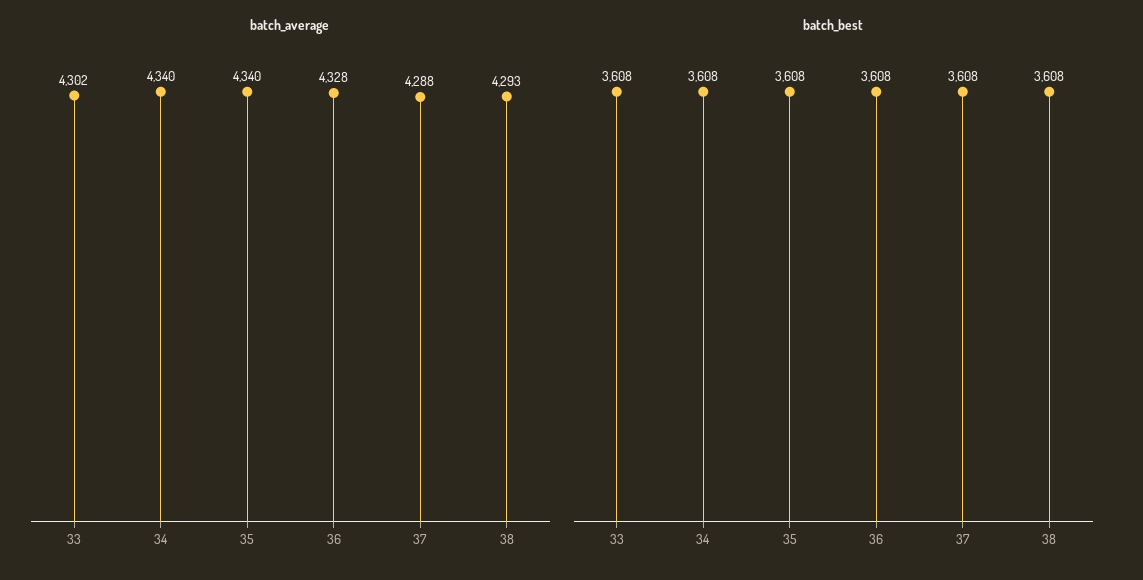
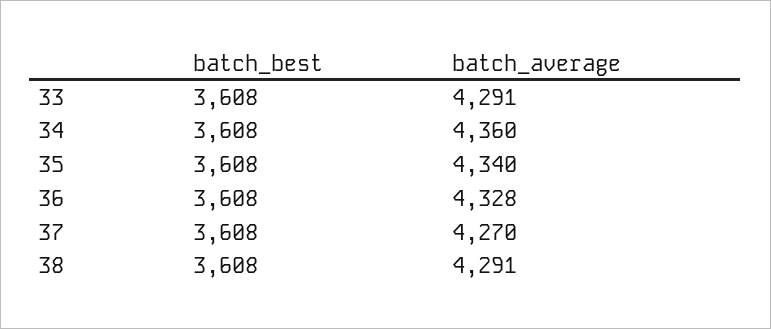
  {
    "batch_average": {
-     "33": 4302,
+     "33": 4291,
-     "34": 4340,
+     "34": 4360,
      "35": 4340,
      "36": 4328,
-     "37": 4288,
+     "37": 4270,
-     "38": 4293
+     "38": 4291
    },
    "batch_best": {
      "33": 3608,
      "34": 3608,
      "35": 3608,
      "36": 3608,
      "37": 3608,
      "38": 3608
    }
  }

